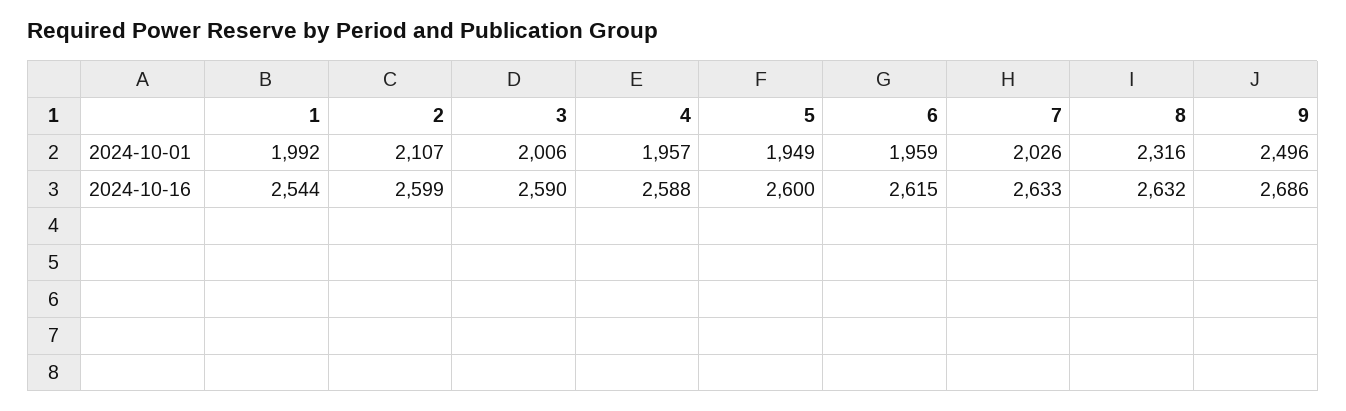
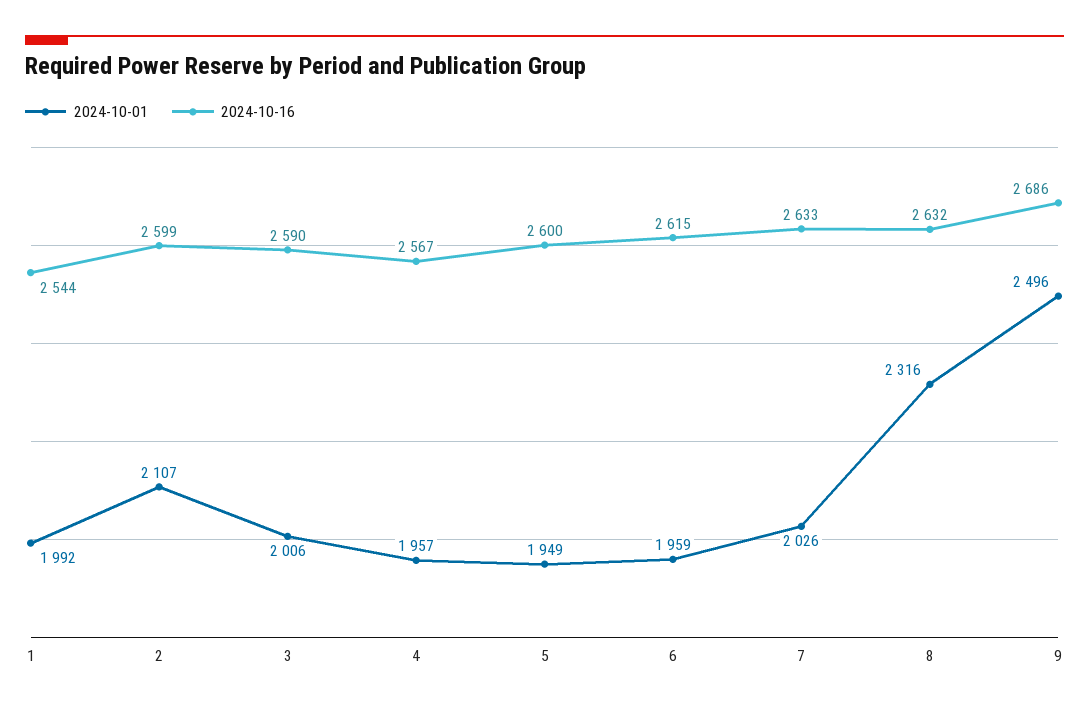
  {
    "2024-10-01": {
      "1": 1992,
      "2": 2107,
      "3": 2006,
      "4": 1957,
      "5": 1949,
      "6": 1959,
      "7": 2026,
      "8": 2316,
      "9": 2496
    },
    "2024-10-16": {
      "1": 2544,
      "2": 2599,
      "3": 2590,
-     "4": 2588,
+     "4": 2567,
      "5": 2600,
      "6": 2615,
      "7": 2633,
      "8": 2632,
      "9": 2686
    }
  }

